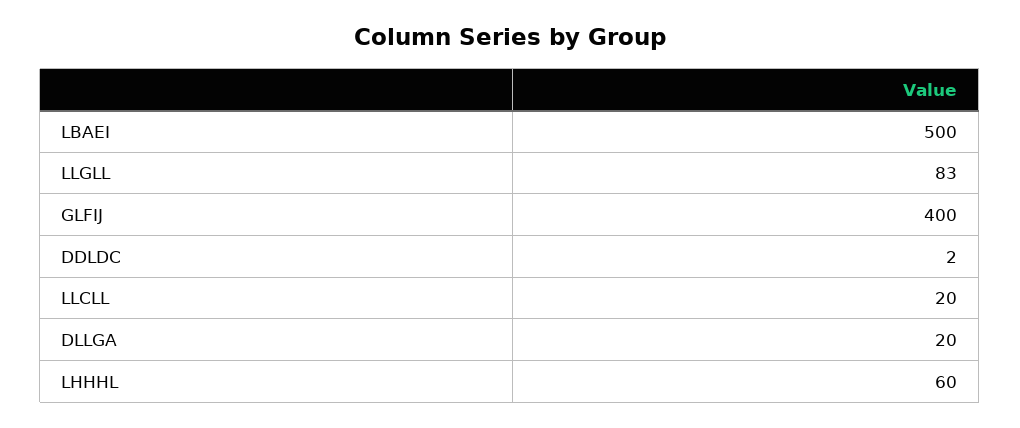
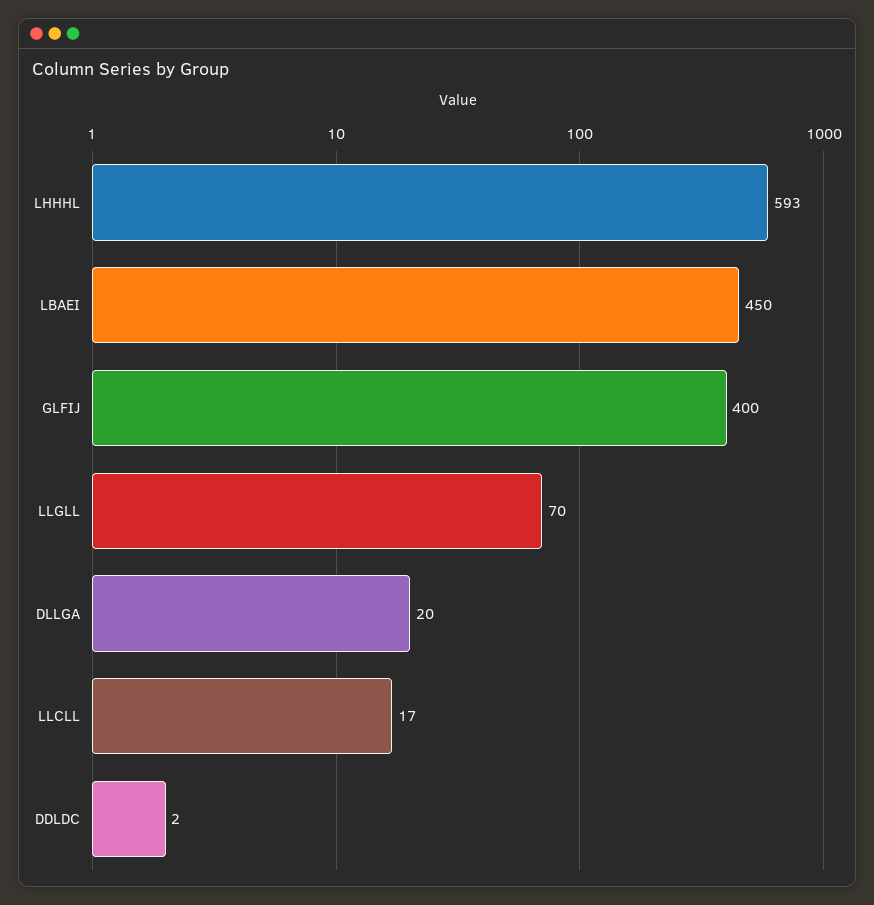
  {
-   "LBAEI": 500,
+   "LBAEI": 450,
-   "LLGLL": 83,
+   "LLGLL": 70,
    "GLFIJ": 400,
    "DDLDC": 2,
-   "LLCLL": 20,
+   "LLCLL": 17,
    "DLLGA": 20,
-   "LHHHL": 60
+   "LHHHL": 593
  }

